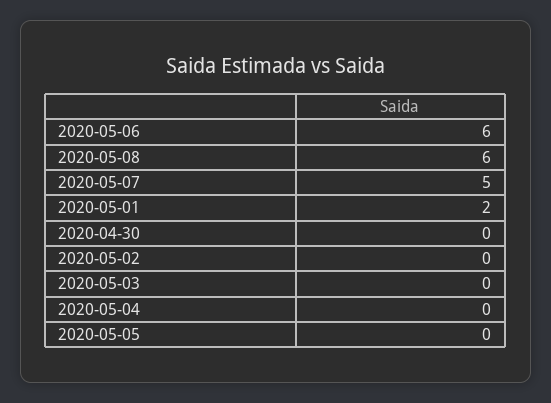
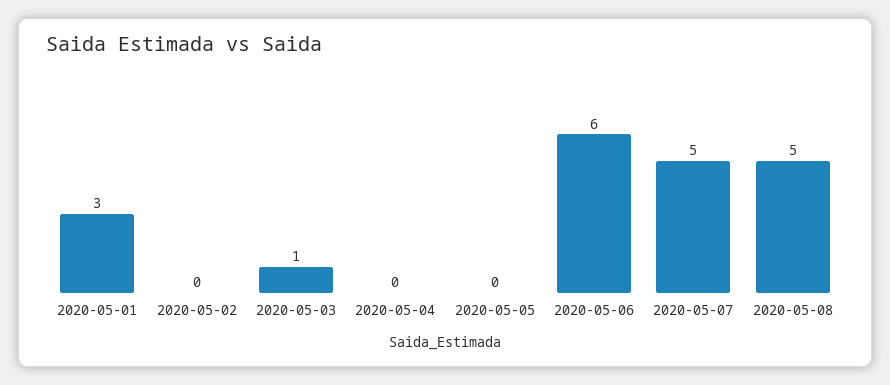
  {
    "2020-05-06": 6,
-   "2020-05-08": 6,
+   "2020-05-08": 5,
    "2020-05-07": 5,
-   "2020-05-01": 2,
+   "2020-05-01": 3,
-   "2020-04-30": 0,
    "2020-05-02": 0,
-   "2020-05-03": 0,
+   "2020-05-03": 1,
    "2020-05-04": 0,
    "2020-05-05": 0
  }

